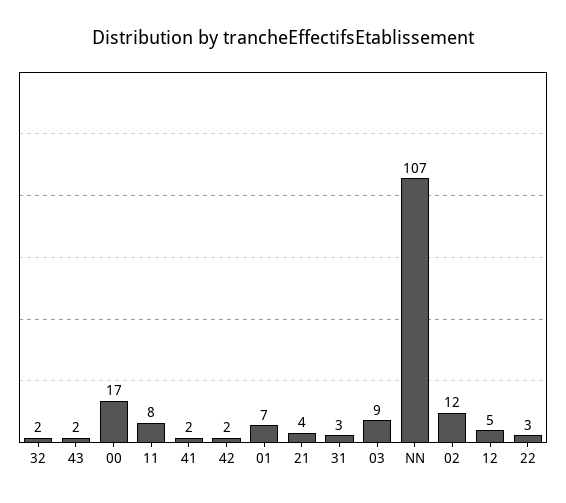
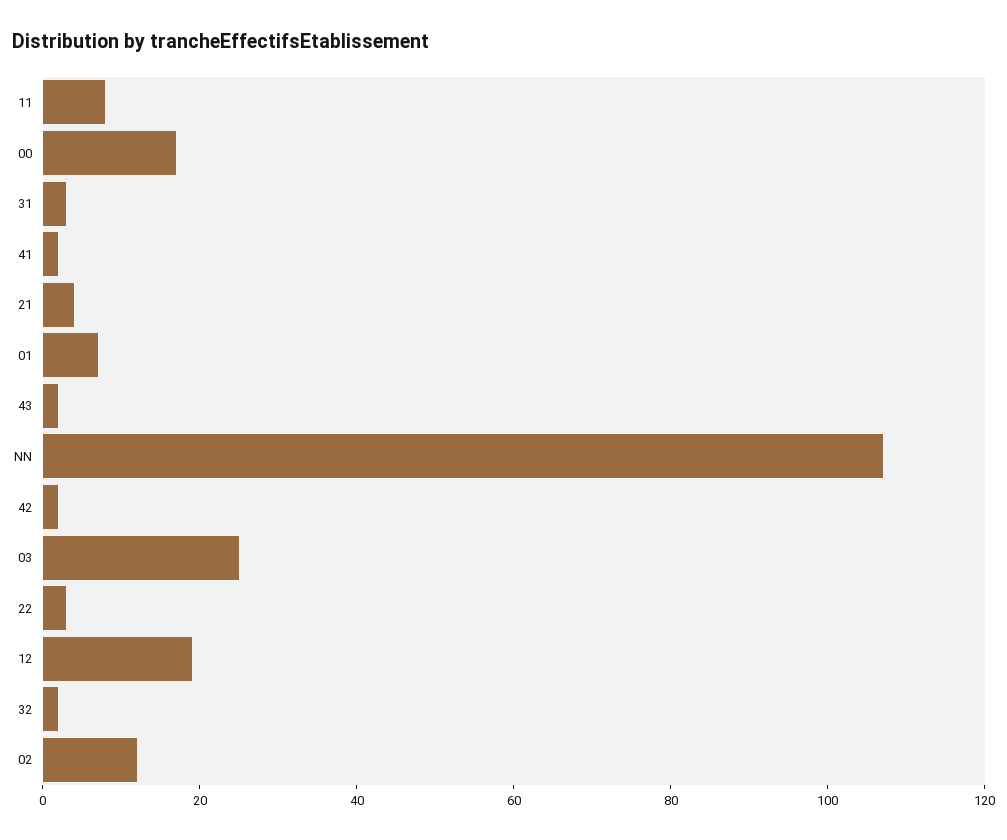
  {
    "32": 2,
    "43": 2,
    "00": 17,
    "11": 8,
    "41": 2,
    "42": 2,
    "01": 7,
    "21": 4,
    "31": 3,
-   "03": 9,
+   "03": 25,
    "NN": 107,
    "02": 12,
-   "12": 5,
+   "12": 20,
    "22": 3
  }

